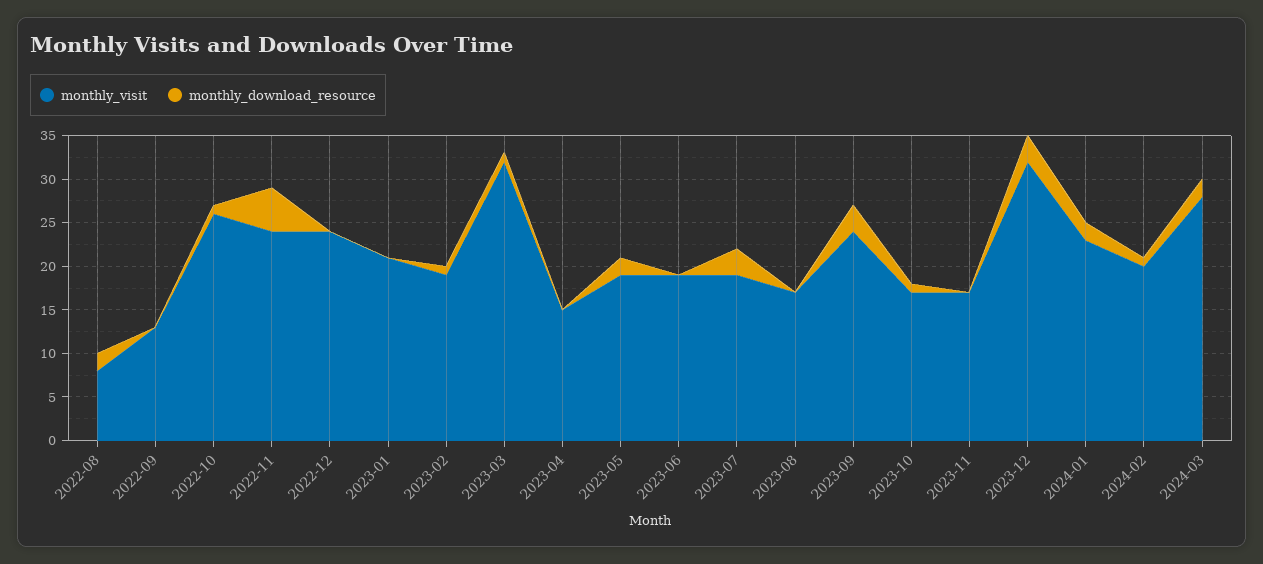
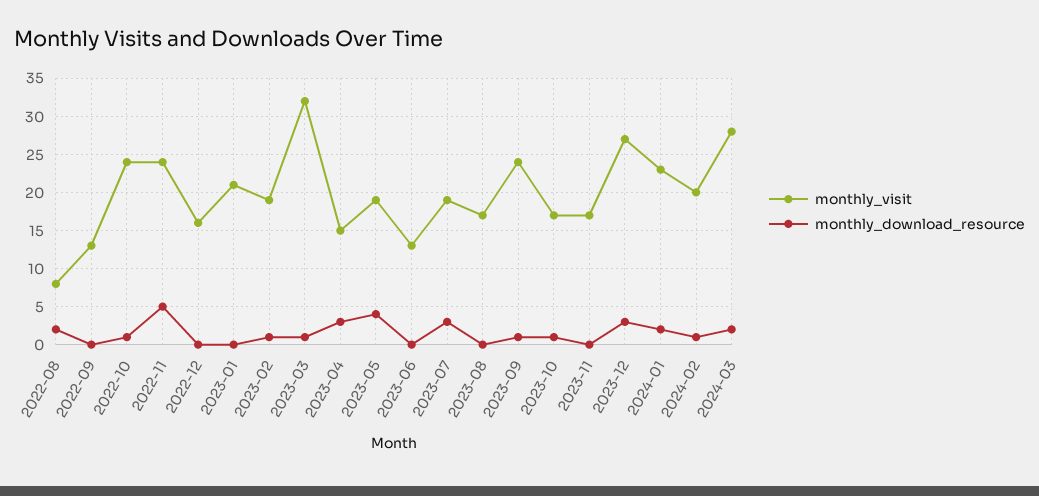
  {
    "monthly_visit": {
      "2022-08": 8,
      "2022-09": 13,
-     "2022-10": 26,
+     "2022-10": 24,
      "2022-11": 24,
-     "2022-12": 24,
+     "2022-12": 16,
      "2023-01": 21,
      "2023-02": 19,
      "2023-03": 32,
      "2023-04": 15,
      "2023-05": 19,
-     "2023-06": 19,
+     "2023-06": 13,
      "2023-07": 19,
      "2023-08": 17,
      "2023-09": 24,
      "2023-10": 17,
      "2023-11": 17,
-     "2023-12": 32,
+     "2023-12": 27,
      "2024-01": 23,
      "2024-02": 20,
      "2024-03": 28
    },
    "monthly_download_resource": {
      "2022-08": 2,
      "2022-09": 0,
      "2022-10": 1,
      "2022-11": 5,
      "2022-12": 0,
      "2023-01": 0,
      "2023-02": 1,
      "2023-03": 1,
-     "2023-04": 0,
+     "2023-04": 3,
-     "2023-05": 2,
+     "2023-05": 4,
      "2023-06": 0,
      "2023-07": 3,
      "2023-08": 0,
-     "2023-09": 3,
+     "2023-09": 1,
      "2023-10": 1,
      "2023-11": 0,
      "2023-12": 3,
      "2024-01": 2,
      "2024-02": 1,
      "2024-03": 2
    }
  }

